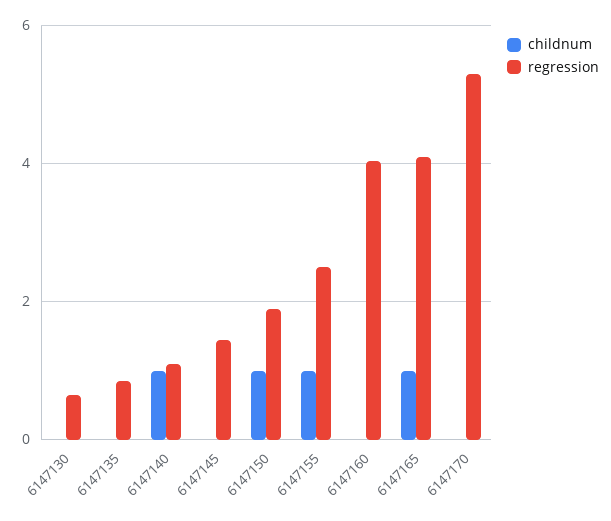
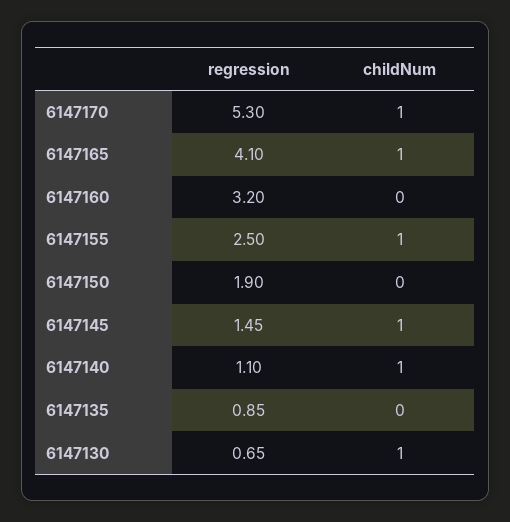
  {
    "childnum": {
-     "6147130": 0,
+     "6147130": 1,
      "6147135": 0,
      "6147140": 1,
-     "6147145": 0,
+     "6147145": 1,
-     "6147150": 1,
+     "6147150": 0,
      "6147155": 1,
      "6147160": 0,
      "6147165": 1,
-     "6147170": 0
+     "6147170": 1
    },
    "regression": {
      "6147130": 0.65,
      "6147135": 0.85,
      "6147140": 1.1,
      "6147145": 1.45,
      "6147150": 1.9,
      "6147155": 2.5,
-     "6147160": 4,
+     "6147160": 3.2,
      "6147165": 4.1,
      "6147170": 5.3
    }
  }

